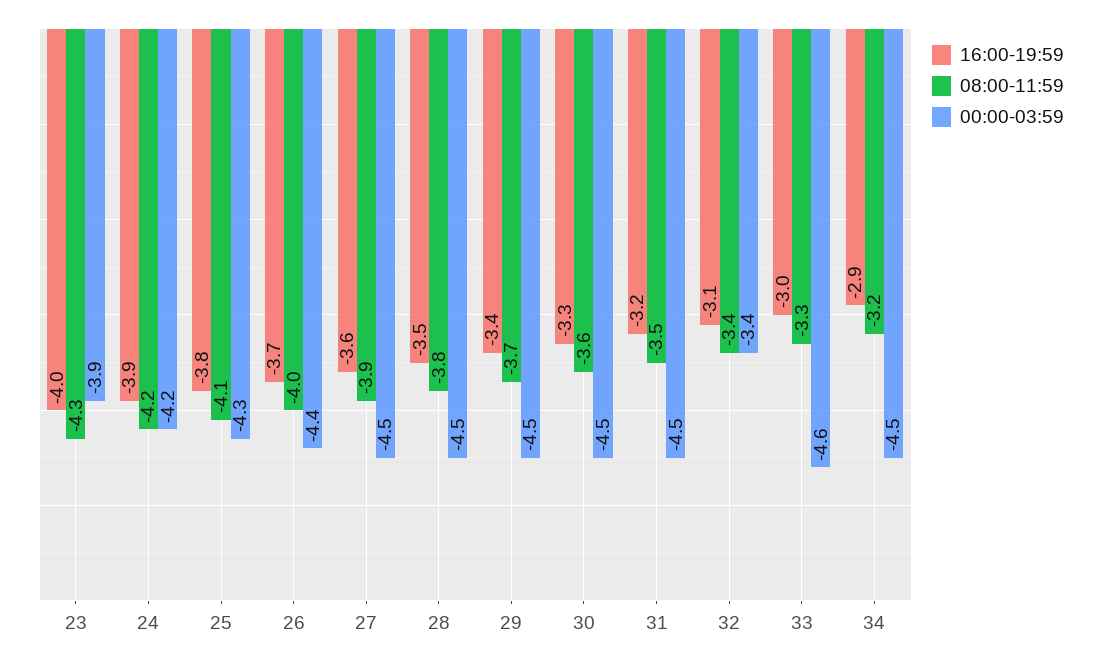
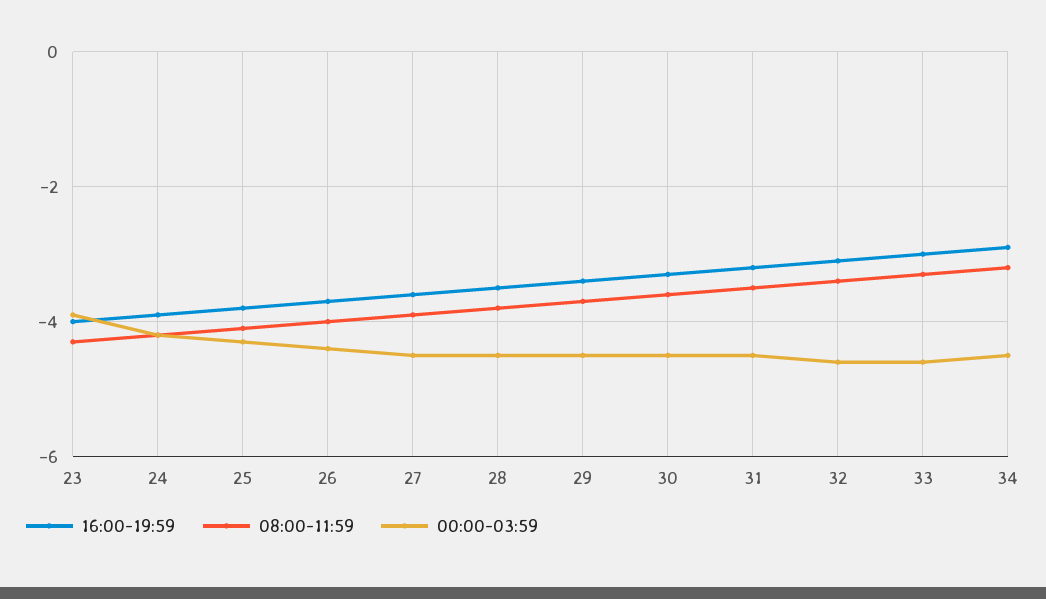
  {
    "16:00-19:59": {
      "23": -4,
      "24": -3.9,
      "25": -3.8,
      "26": -3.7,
      "27": -3.6,
      "28": -3.5,
      "29": -3.4,
      "30": -3.3,
      "31": -3.2,
      "32": -3.1,
      "33": -3,
      "34": -2.9
    },
    "08:00-11:59": {
      "23": -4.3,
      "24": -4.2,
      "25": -4.1,
      "26": -4,
      "27": -3.9,
      "28": -3.8,
      "29": -3.7,
      "30": -3.6,
      "31": -3.5,
      "32": -3.4,
      "33": -3.3,
      "34": -3.2
    },
    "00:00-03:59": {
      "23": -3.9,
      "24": -4.2,
      "25": -4.3,
      "26": -4.4,
      "27": -4.5,
      "28": -4.5,
      "29": -4.5,
      "30": -4.5,
      "31": -4.5,
-     "32": -3.4,
+     "32": -4.5,
      "33": -4.6,
      "34": -4.5
    }
  }

